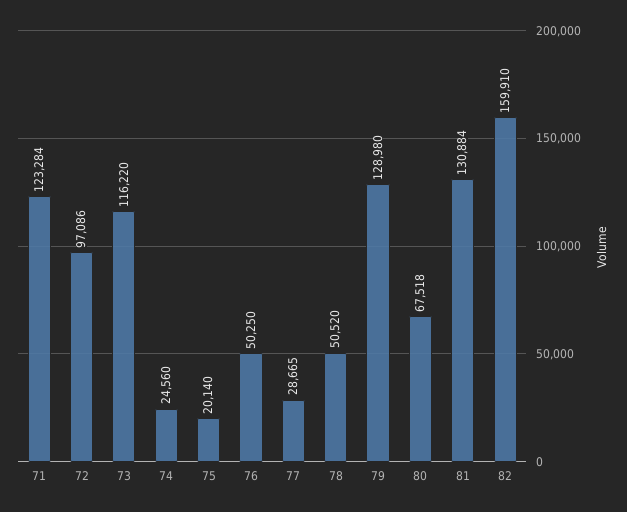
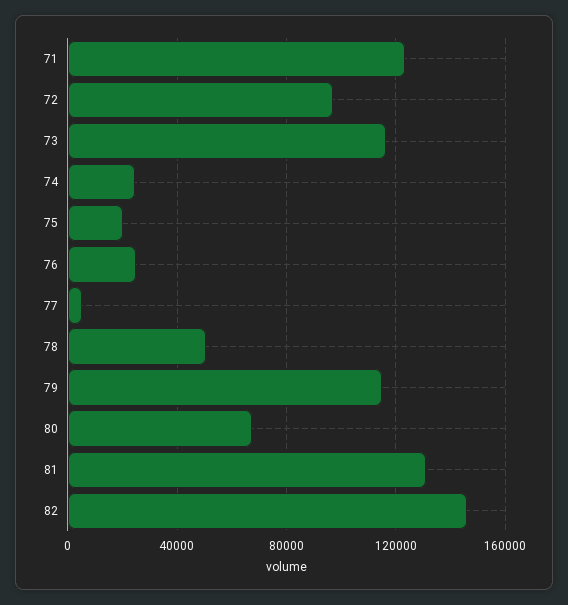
  {
    "71": 123284,
    "72": 97086,
    "73": 116220,
    "74": 24560,
    "75": 20140,
-   "76": 50250,
+   "76": 25000,
-   "77": 28665,
+   "77": 5000,
    "78": 50520,
-   "79": 128980,
+   "79": 115000,
    "80": 67518,
    "81": 130884,
-   "82": 159910
+   "82": 145000
  }

